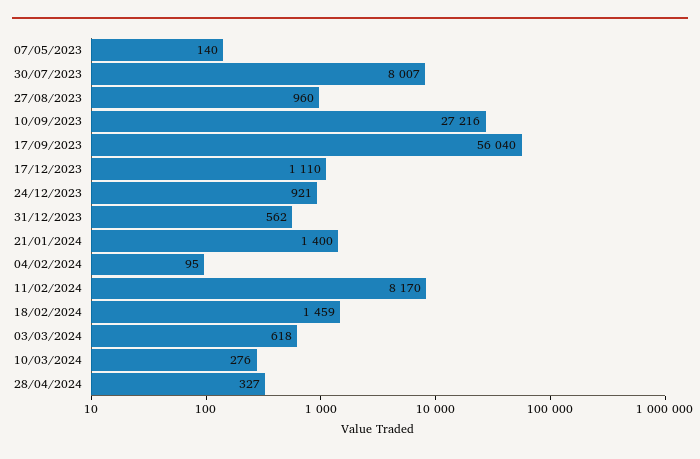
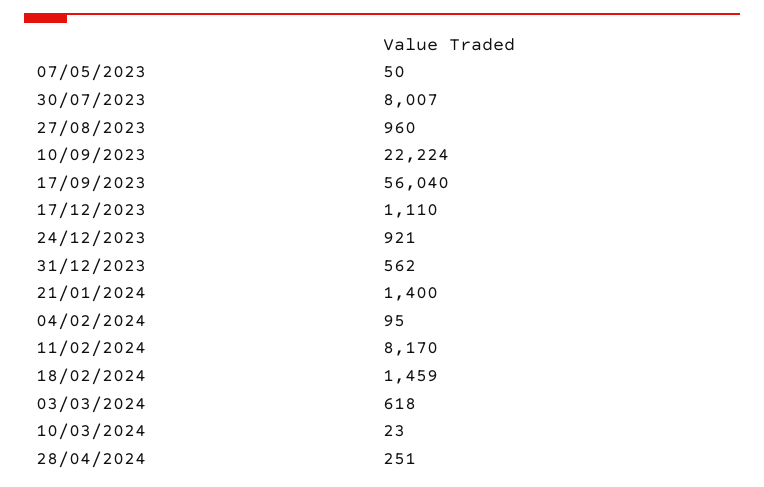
  {
-   "07/05/2023": 140,
+   "07/05/2023": 50,
    "30/07/2023": 8007,
    "27/08/2023": 960,
-   "10/09/2023": 27216,
+   "10/09/2023": 22224,
    "17/09/2023": 56040,
    "17/12/2023": 1110,
    "24/12/2023": 921,
    "31/12/2023": 562,
    "21/01/2024": 1400,
    "04/02/2024": 95,
    "11/02/2024": 8170,
    "18/02/2024": 1459,
    "03/03/2024": 618,
-   "10/03/2024": 276,
+   "10/03/2024": 23,
-   "28/04/2024": 327
+   "28/04/2024": 251
  }

